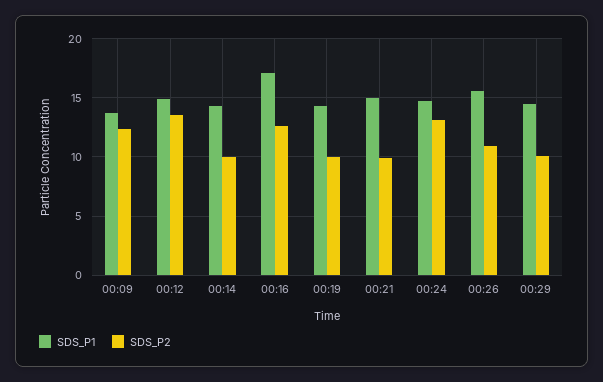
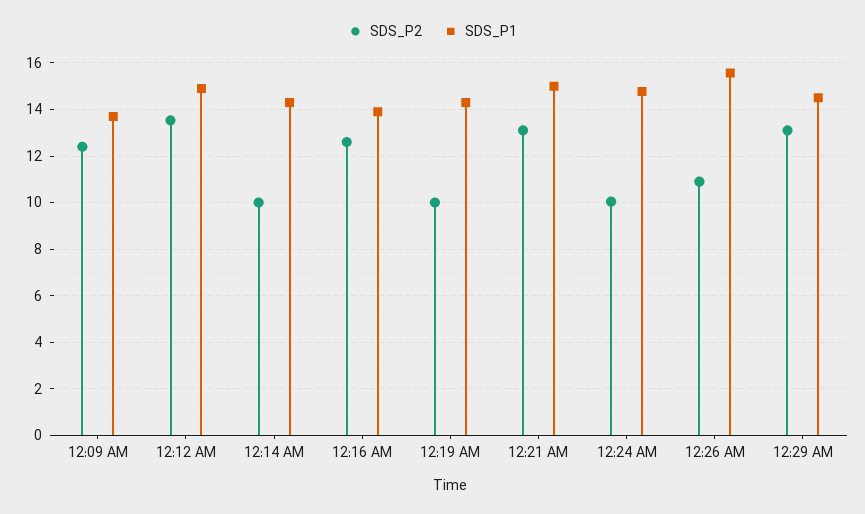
  {
    "SDS_P1": {
      "00:09": 13.5,
      "00:12": 15,
      "00:14": 14.5,
-     "00:16": 17,
+     "00:16": 14,
      "00:19": 14.5,
      "00:21": 15,
      "00:24": 15,
      "00:26": 15.5,
      "00:29": 14.5
    },
    "SDS_P2": {
      "00:09": 12.5,
      "00:12": 13.5,
      "00:14": 10,
      "00:16": 12.5,
      "00:19": 10,
-     "00:21": 10,
+     "00:21": 13,
-     "00:24": 13,
+     "00:24": 10,
      "00:26": 11,
-     "00:29": 10
+     "00:29": 13
    }
  }

